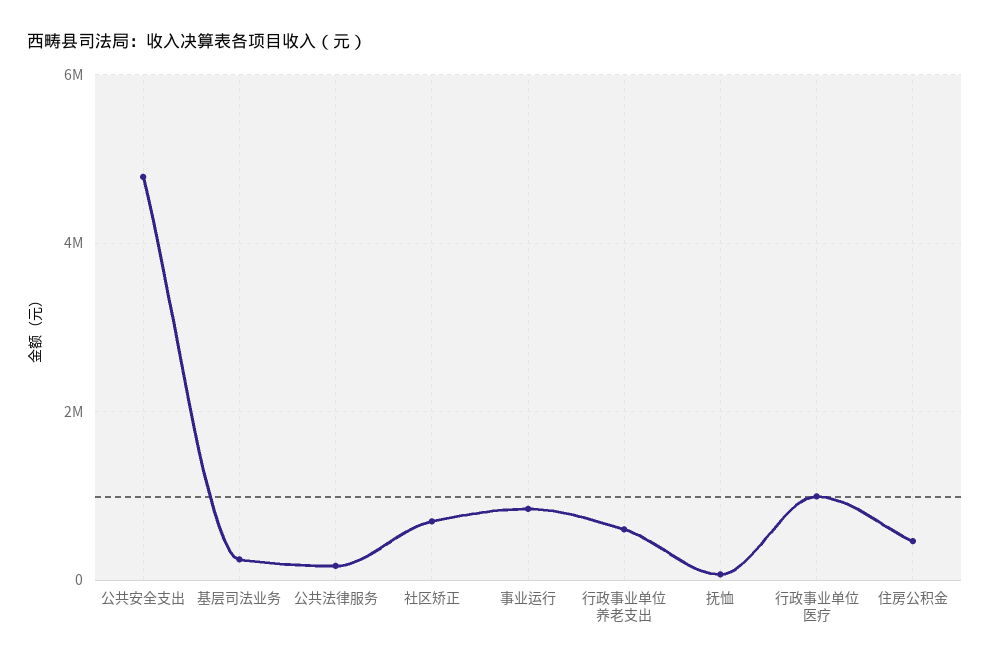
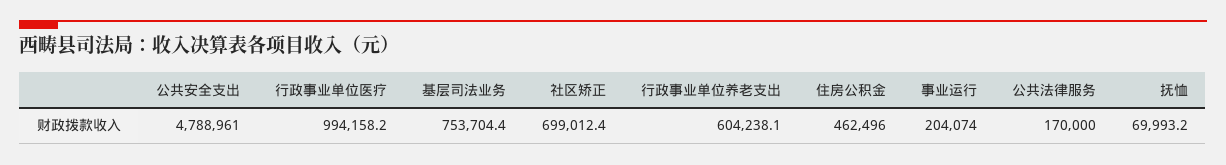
  {
    "公共安全支出": 4788961,
-   "基层司法业务": 200000,
+   "基层司法业务": 753704.4,
    "公共法律服务": 170000,
    "社区矫正": 699012.4,
-   "事业运行": 800000,
+   "事业运行": 204074,
    "行政事业单位养老支出": 604238.1,
    "抚恤": 69993.2,
    "行政事业单位医疗": 994158.2,
    "住房公积金": 462496
  }

